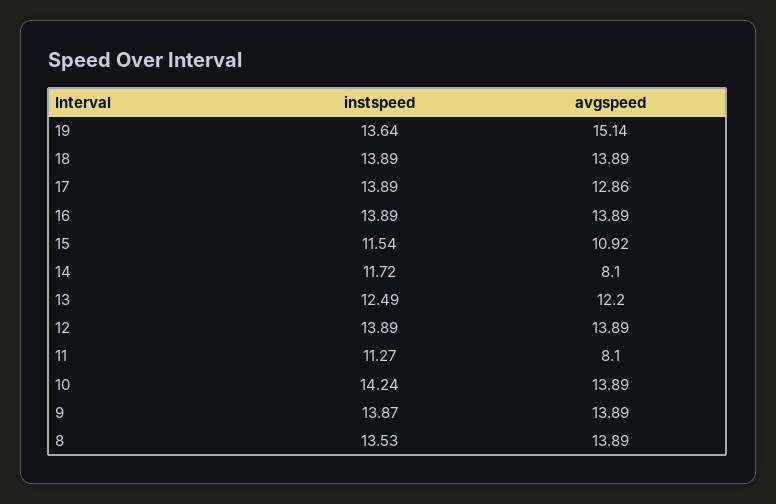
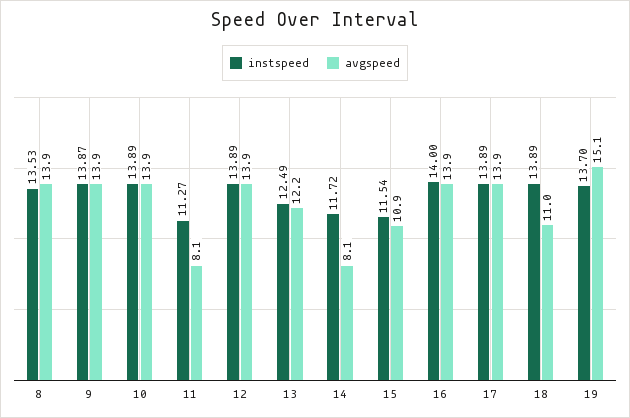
  {
    "instspeed": {
-     "19": 13.64,
+     "19": 13.7,
      "18": 13.89,
      "17": 13.89,
-     "16": 13.89,
+     "16": 14,
      "15": 11.54,
      "14": 11.72,
      "13": 12.49,
      "12": 13.89,
      "11": 11.27,
-     "10": 14.24,
+     "10": 13.89,
      "9": 13.87,
      "8": 13.53
    },
    "avgspeed": {
      "19": 15.14,
-     "18": 13.89,
+     "18": 11,
-     "17": 12.86,
+     "17": 13.9,
      "16": 13.89,
      "15": 10.92,
      "14": 8.1,
      "13": 12.2,
      "12": 13.89,
      "11": 8.1,
      "10": 13.89,
      "9": 13.89,
      "8": 13.89
    }
  }

